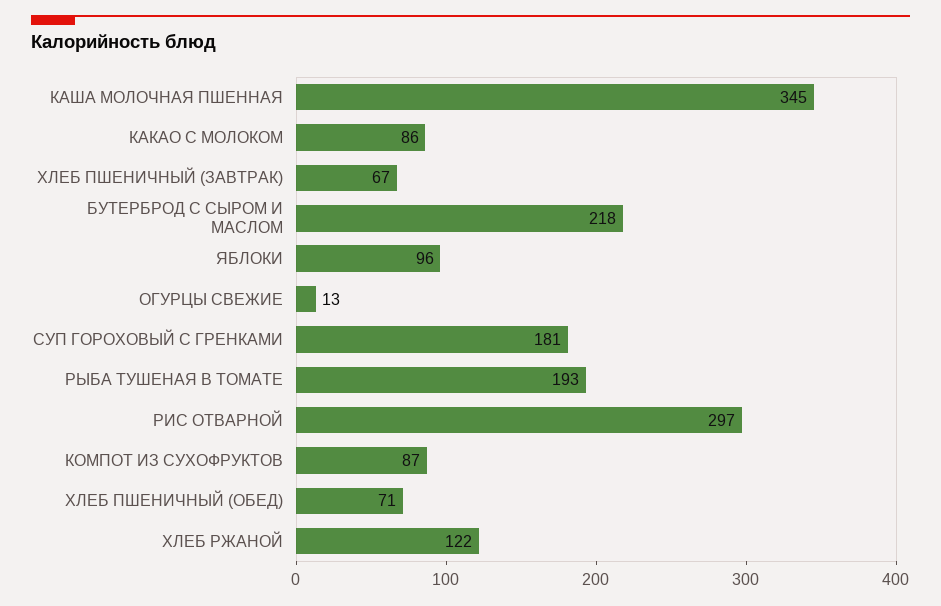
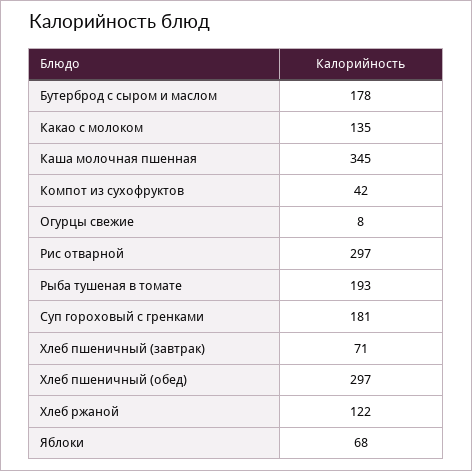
  {
    "КАША МОЛОЧНАЯ ПШЕННАЯ": 345,
-   "КАКАО С МОЛОКОМ": 86,
+   "КАКАО С МОЛОКОМ": 135,
-   "ХЛЕБ ПШЕНИЧНЫЙ (ЗАВТРАК)": 67,
+   "ХЛЕБ ПШЕНИЧНЫЙ (ЗАВТРАК)": 71,
-   "БУТЕРБРОД С СЫРОМ И МАСЛОМ": 218,
+   "БУТЕРБРОД С СЫРОМ И МАСЛОМ": 178,
-   "ЯБЛОКИ": 96,
+   "ЯБЛОКИ": 68,
-   "ОГУРЦЫ СВЕЖИЕ": 13,
+   "ОГУРЦЫ СВЕЖИЕ": 8,
    "СУП ГОРОХОВЫЙ С ГРЕНКАМИ": 181,
    "РЫБА ТУШЕНАЯ В ТОМАТЕ": 193,
    "РИС ОТВАРНОЙ": 297,
-   "КОМПОТ ИЗ СУХОФРУКТОВ": 87,
+   "КОМПОТ ИЗ СУХОФРУКТОВ": 42,
-   "ХЛЕБ ПШЕНИЧНЫЙ (ОБЕД)": 71,
+   "ХЛЕБ ПШЕНИЧНЫЙ (ОБЕД)": 297,
    "ХЛЕБ РЖАНОЙ": 122
  }

